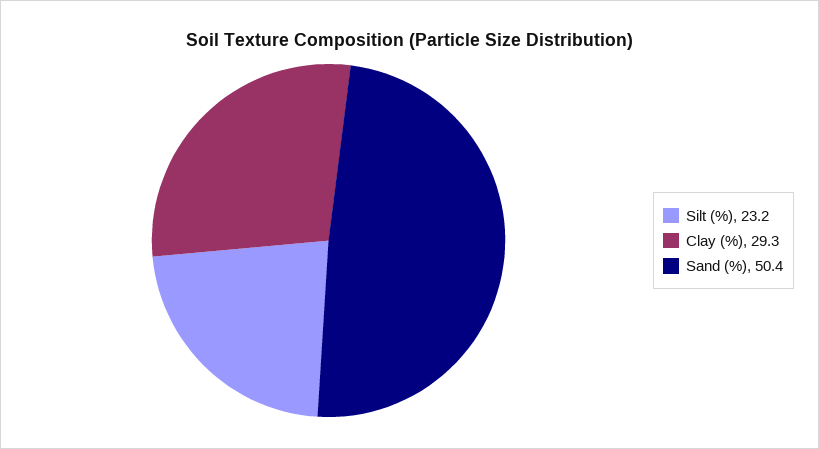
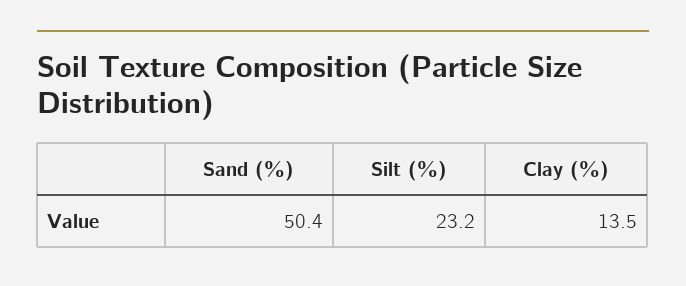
  {
    "Silt (%)": 23.2,
-   "Clay (%)": 29.3,
+   "Clay (%)": 13.5,
    "Sand (%)": 50.4
  }

